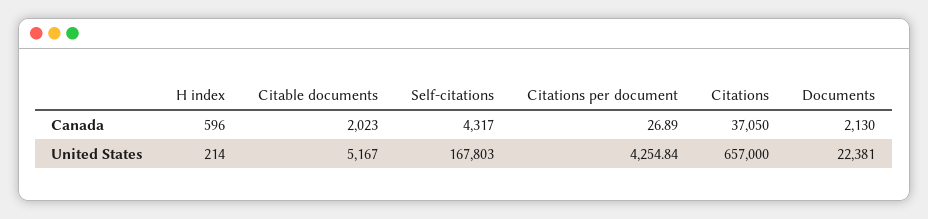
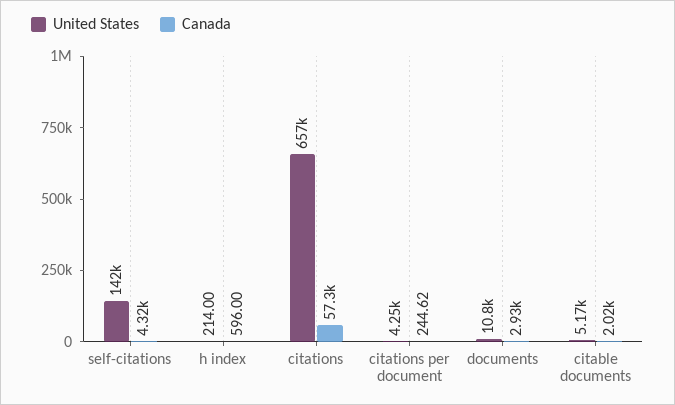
  {
    "Canada": {
      "H index": 596,
      "Citable documents": 2023,
      "Self-citations": 4317,
-     "Citations per document": 26.89,
+     "Citations per document": 244.62,
-     "Citations": 37050,
+     "Citations": 57300,
-     "Documents": 2130
+     "Documents": 2930
    },
    "United States": {
      "H index": 214,
      "Citable documents": 5167,
-     "Self-citations": 167803,
+     "Self-citations": 142000,
      "Citations per document": 4254.84,
      "Citations": 657000,
-     "Documents": 22381
+     "Documents": 10800
    }
  }

